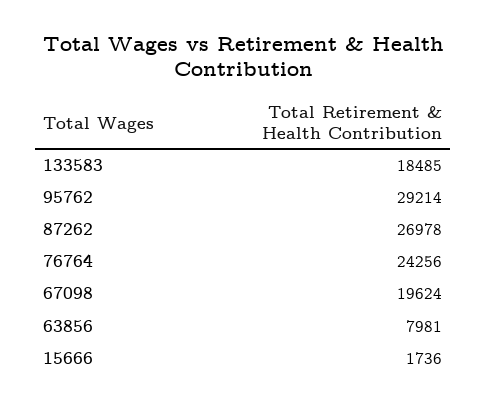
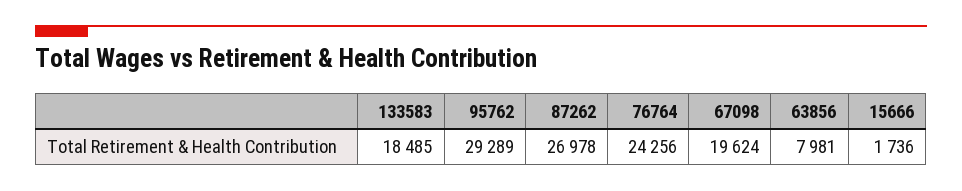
  {
    "133583": 18485,
-   "95762": 29214,
+   "95762": 29289,
    "87262": 26978,
    "76764": 24256,
    "67098": 19624,
    "63856": 7981,
    "15666": 1736
  }

